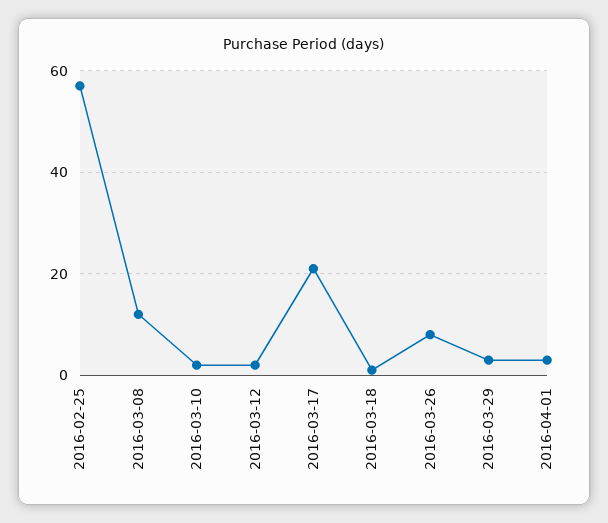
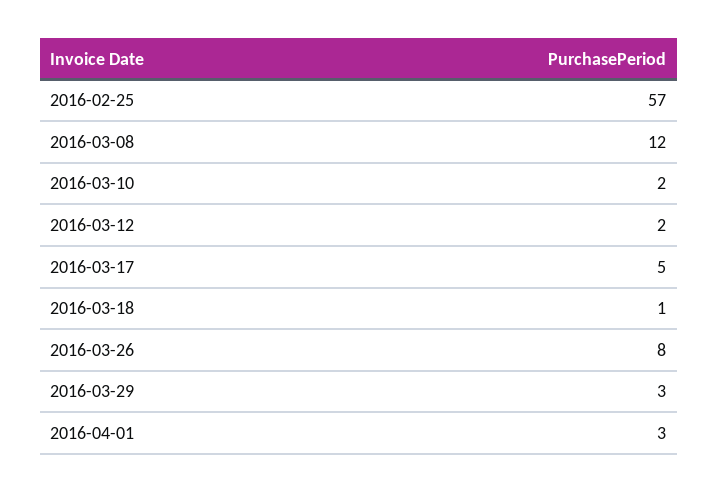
  {
    "2016-02-25": 57,
    "2016-03-08": 12,
    "2016-03-10": 2,
    "2016-03-12": 2,
-   "2016-03-17": 20,
+   "2016-03-17": 5,
    "2016-03-18": 1,
    "2016-03-26": 8,
    "2016-03-29": 3,
    "2016-04-01": 3
  }

